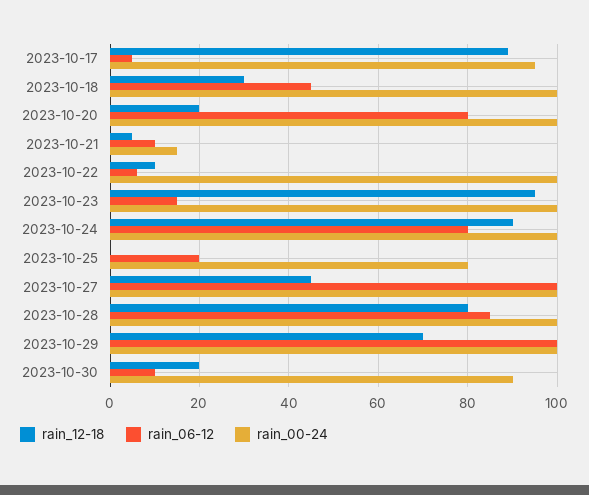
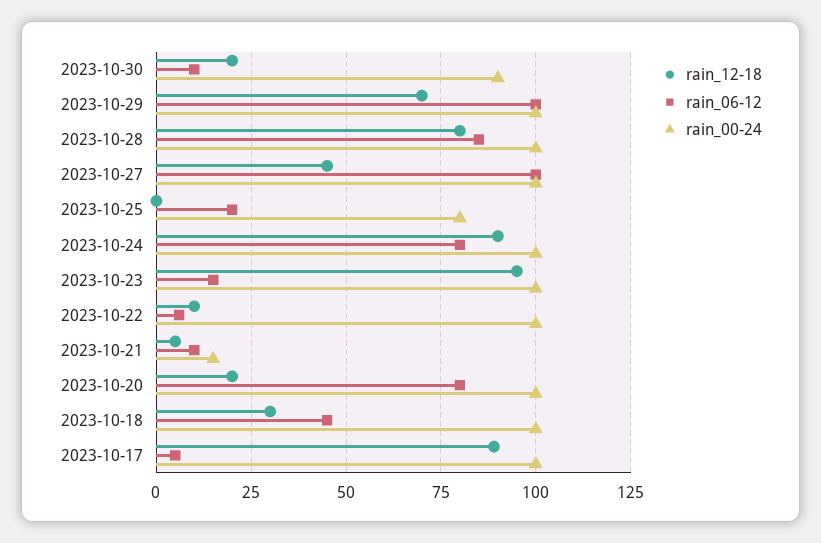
  {
    "rain_12-18": {
      "2023-10-17": 90,
      "2023-10-18": 30,
      "2023-10-20": 20,
      "2023-10-21": 5,
      "2023-10-22": 10,
      "2023-10-23": 95,
      "2023-10-24": 90,
      "2023-10-25": 0,
      "2023-10-27": 45,
      "2023-10-28": 80,
      "2023-10-29": 70,
      "2023-10-30": 20
    },
    "rain_06-12": {
      "2023-10-17": 5,
      "2023-10-18": 45,
      "2023-10-20": 80,
      "2023-10-21": 10,
      "2023-10-22": 5,
      "2023-10-23": 15,
      "2023-10-24": 80,
      "2023-10-25": 20,
      "2023-10-27": 100,
      "2023-10-28": 85,
      "2023-10-29": 100,
      "2023-10-30": 10
    },
    "rain_00-24": {
-     "2023-10-17": 95,
+     "2023-10-17": 100,
      "2023-10-18": 100,
      "2023-10-20": 100,
      "2023-10-21": 15,
      "2023-10-22": 100,
      "2023-10-23": 100,
      "2023-10-24": 100,
      "2023-10-25": 80,
      "2023-10-27": 100,
      "2023-10-28": 100,
      "2023-10-29": 100,
      "2023-10-30": 90
    }
  }

